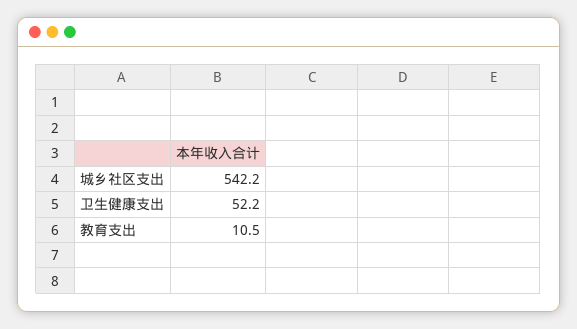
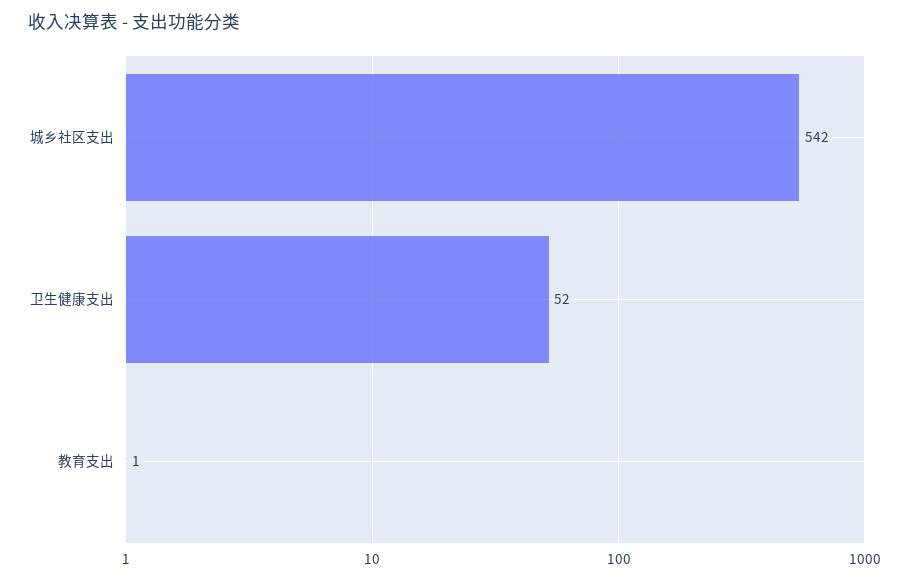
  {
    "城乡社区支出": 542.2,
    "卫生健康支出": 52.2,
-   "教育支出": 10.5
+   "教育支出": 1
  }

